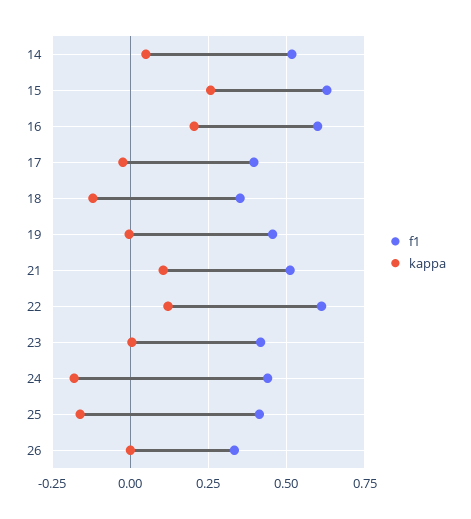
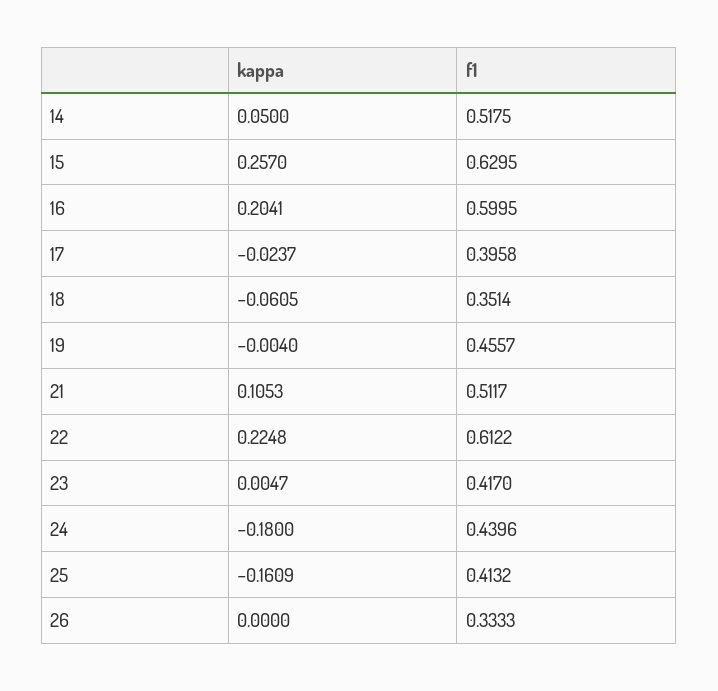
  {
    "f1": {
      "14": 0.5175,
      "15": 0.6295,
      "16": 0.5995,
      "17": 0.3958,
      "18": 0.3514,
      "19": 0.4557,
      "21": 0.5117,
      "22": 0.6122,
      "23": 0.417,
      "24": 0.4396,
      "25": 0.4132,
      "26": 0.3333
    },
    "kappa": {
      "14": 0.05,
      "15": 0.257,
      "16": 0.2041,
      "17": -0.0237,
-     "18": -0.125,
+     "18": -0.0605,
      "19": -0.004,
      "21": 0.1053,
-     "22": 0.125,
+     "22": 0.2248,
      "23": 0.0047,
      "24": -0.18,
      "25": -0.1609,
      "26": 0
    }
  }

